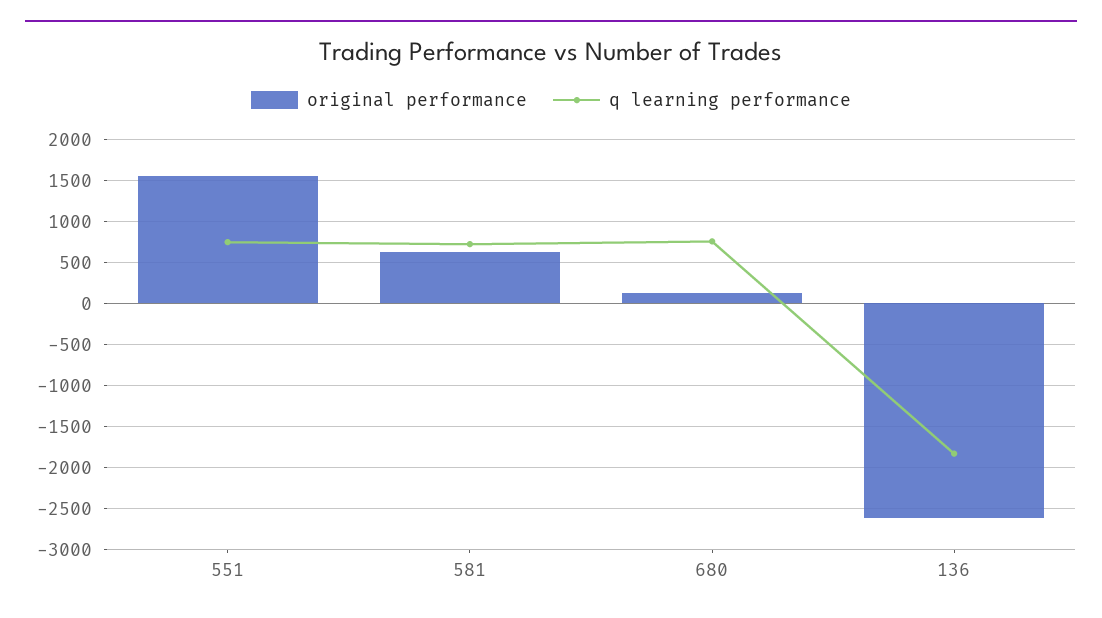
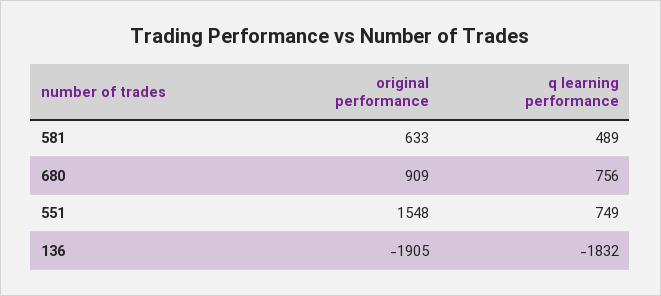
  {
    "original performance": {
      "551": 1548,
      "581": 633,
-     "680": 100,
+     "680": 909,
-     "136": -2600
+     "136": -1905
    },
    "q learning performance": {
      "551": 749,
-     "581": 700,
+     "581": 489,
      "680": 756,
      "136": -1832
    }
  }

